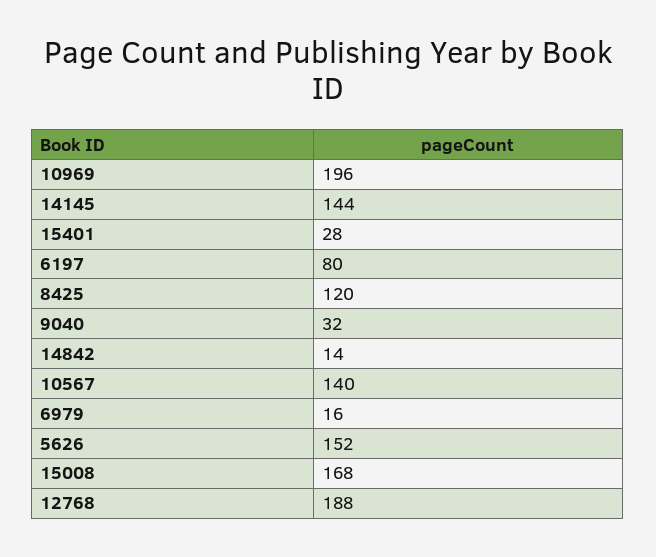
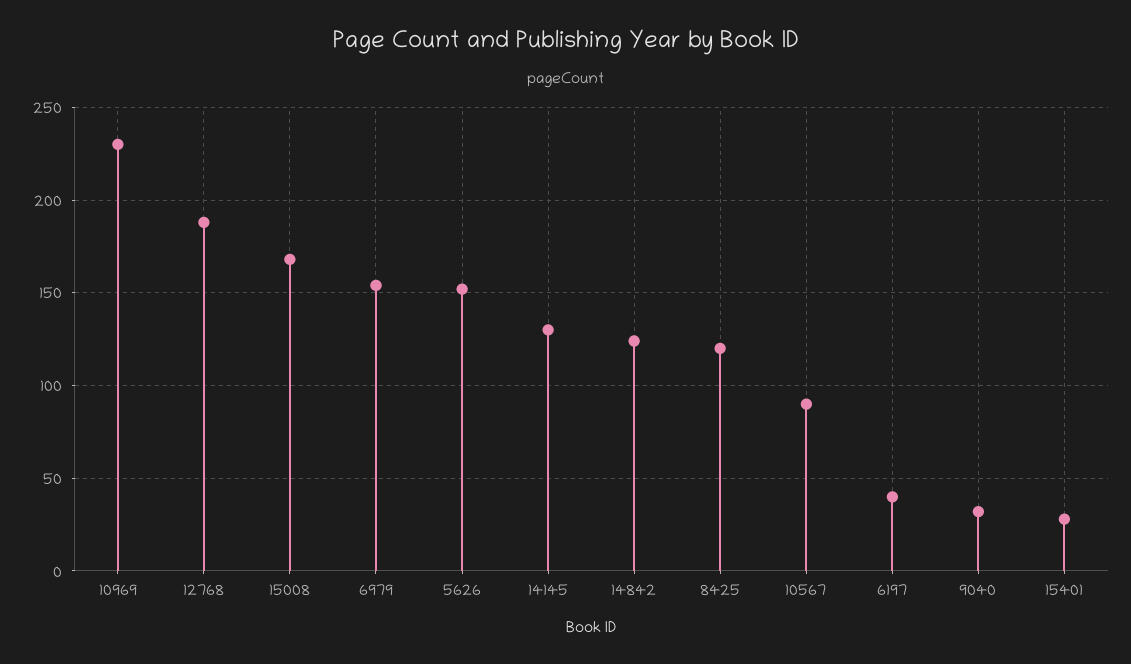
  {
-   "10969": 196,
+   "10969": 230,
-   "14145": 144,
+   "14145": 130,
    "15401": 28,
-   "6197": 80,
+   "6197": 40,
    "8425": 120,
    "9040": 32,
-   "14842": 14,
+   "14842": 125,
-   "10567": 140,
+   "10567": 90,
-   "6979": 16,
+   "6979": 155,
    "5626": 152,
    "15008": 168,
    "12768": 188
  }

